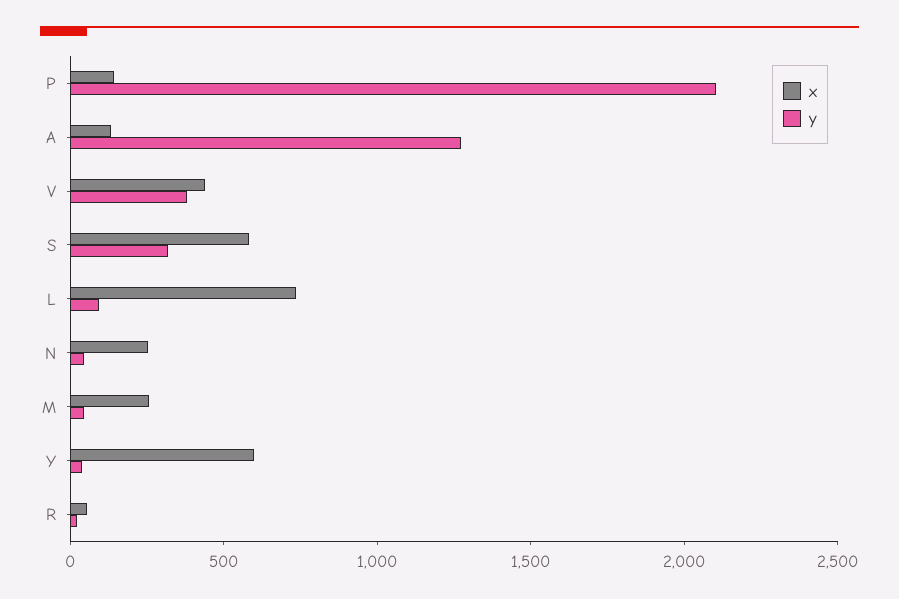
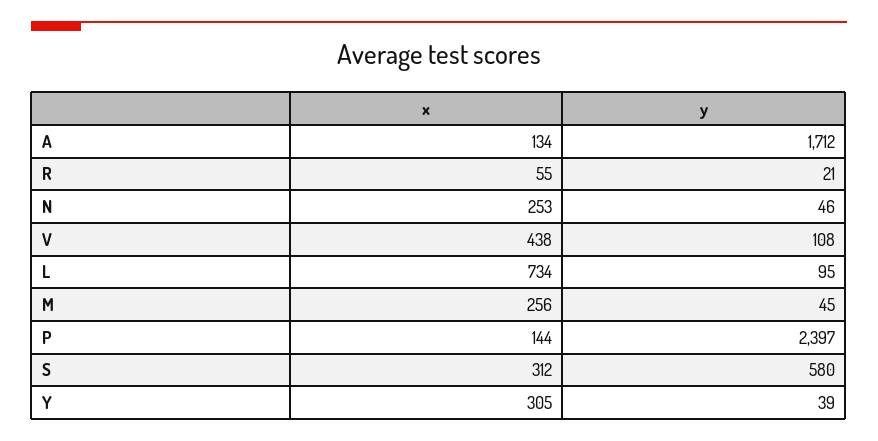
  {
    "x": {
      "P": 144,
      "A": 134,
      "V": 438,
-     "S": 600,
+     "S": 312,
      "L": 734,
      "N": 253,
      "M": 256,
-     "Y": 600,
+     "Y": 305,
      "R": 55
    },
    "y": {
-     "P": 2100,
+     "P": 2397,
-     "A": 1300,
+     "A": 1712,
-     "V": 400,
+     "V": 108,
-     "S": 300,
+     "S": 580,
      "L": 95,
      "N": 46,
      "M": 45,
      "Y": 39,
      "R": 21
    }
  }

